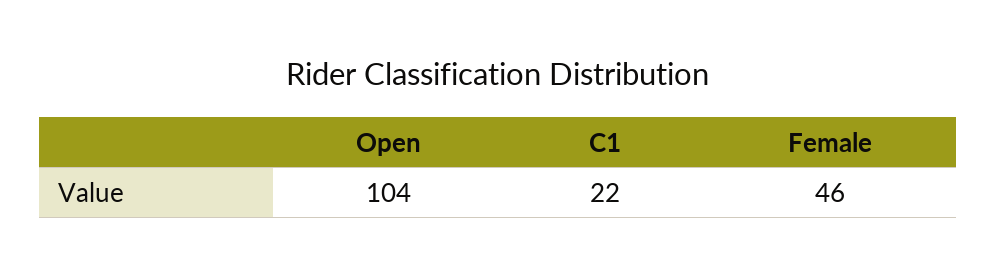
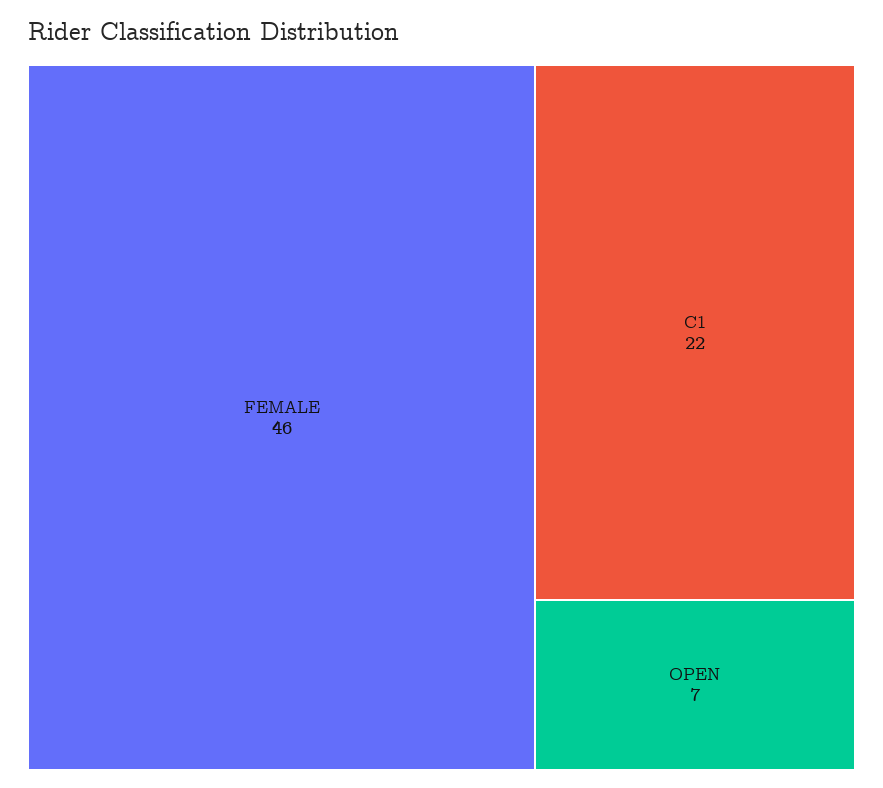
  {
-   "Open": 104,
+   "Open": 7,
    "C1": 22,
    "Female": 46
  }

